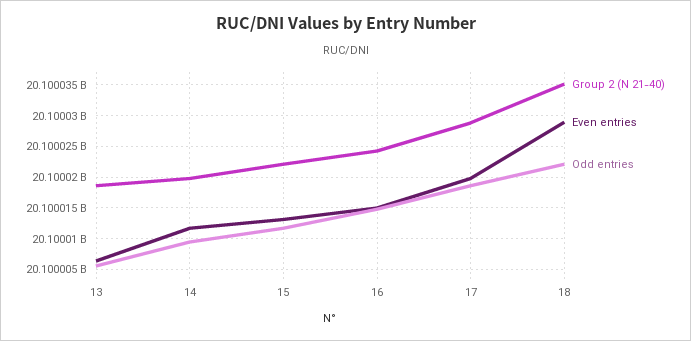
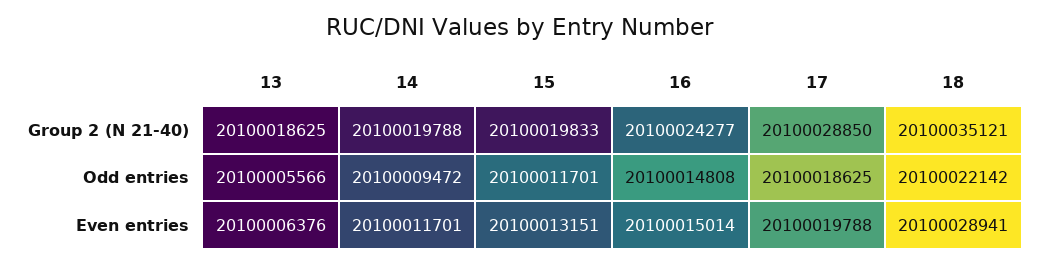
  {
    "Group 2 (N 21-40)": {
      "13": 20100018625,
      "14": 20100019788,
-     "15": 20100022000,
+     "15": 20100019833,
      "16": 20100024277,
      "17": 20100028850,
      "18": 20100035121
    },
    "Even entries": {
      "13": 20100006376,
      "14": 20100011701,
      "15": 20100013151,
      "16": 20100015014,
      "17": 20100019788,
      "18": 20100028941
    },
    "Odd entries": {
      "13": 20100005566,
      "14": 20100009472,
      "15": 20100011701,
      "16": 20100014808,
      "17": 20100018625,
      "18": 20100022142
    }
  }

